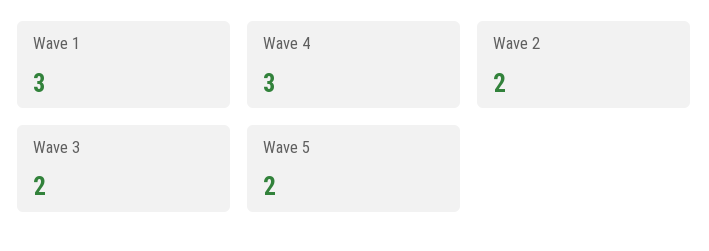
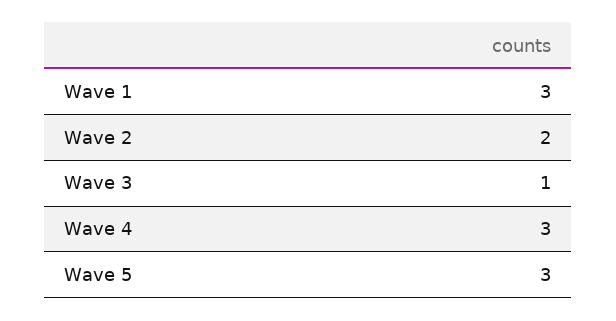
  {
    "Wave 1": 3,
    "Wave 4": 3,
    "Wave 2": 2,
-   "Wave 3": 2,
+   "Wave 3": 1,
-   "Wave 5": 2
+   "Wave 5": 3
  }

